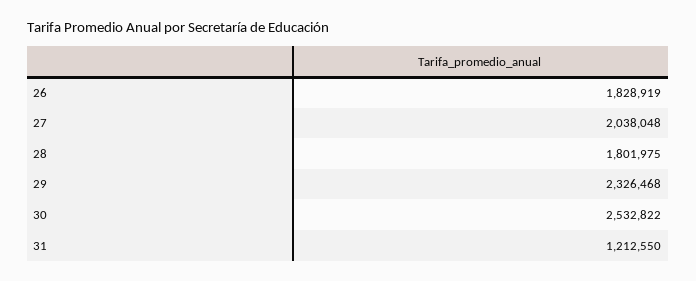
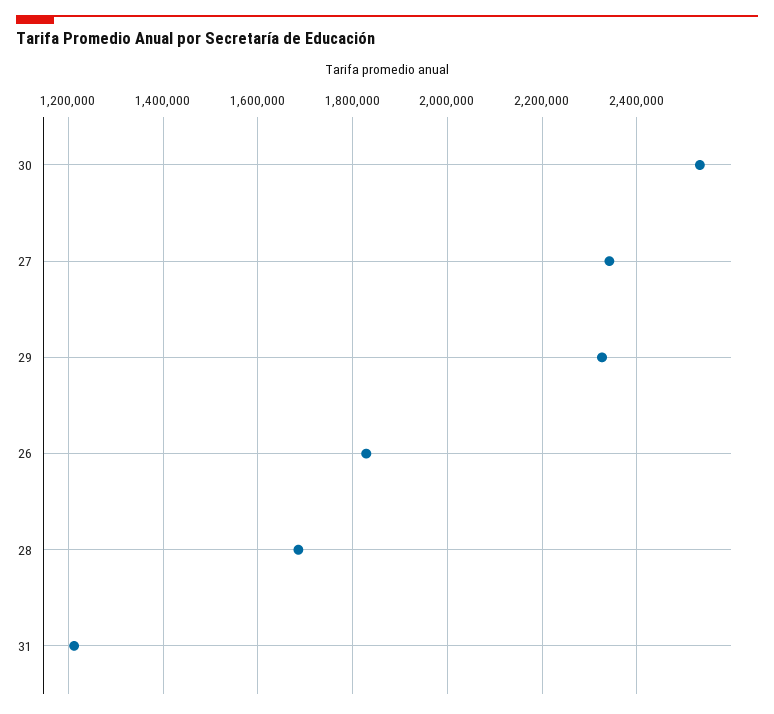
  {
    "26": 1828919,
-   "27": 2038048,
+   "27": 2340000,
-   "28": 1801975,
+   "28": 1680000,
    "29": 2326468,
    "30": 2532822,
    "31": 1212550
  }

